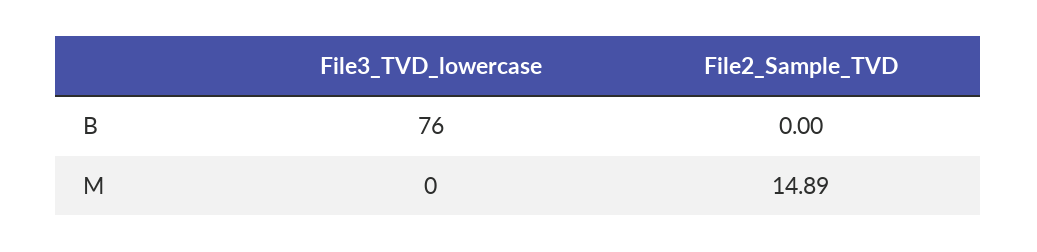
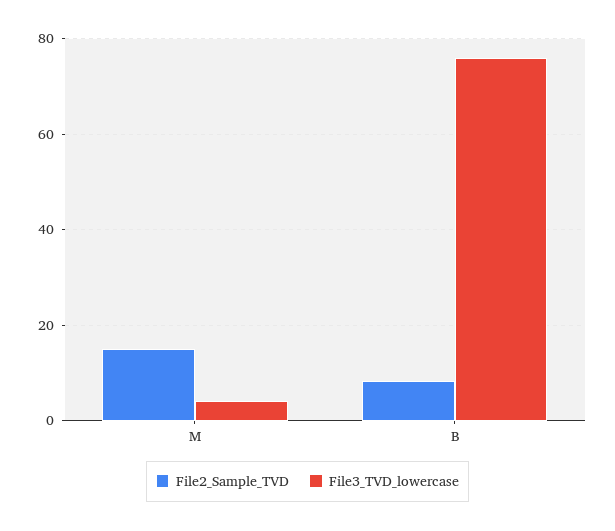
  {
    "File3_TVD_lowercase": {
      "B": 76,
-     "M": 0
+     "M": 4
    },
    "File2_Sample_TVD": {
-     "B": 0,
+     "B": 8,
      "M": 14.89
    }
  }

